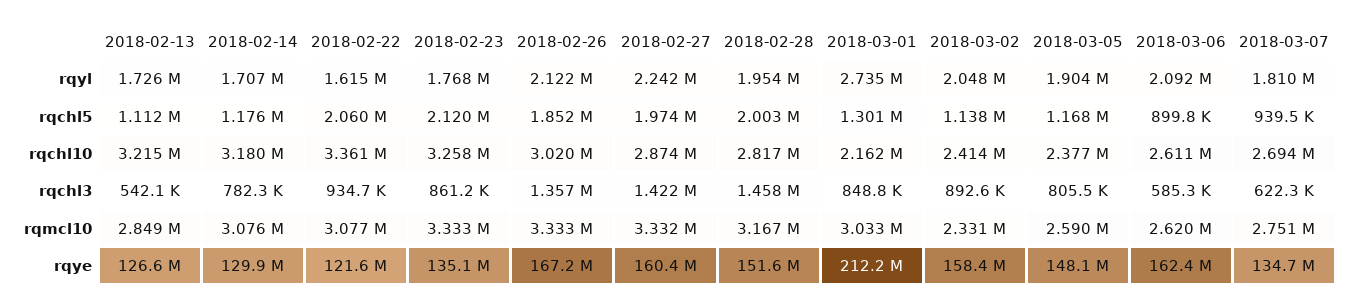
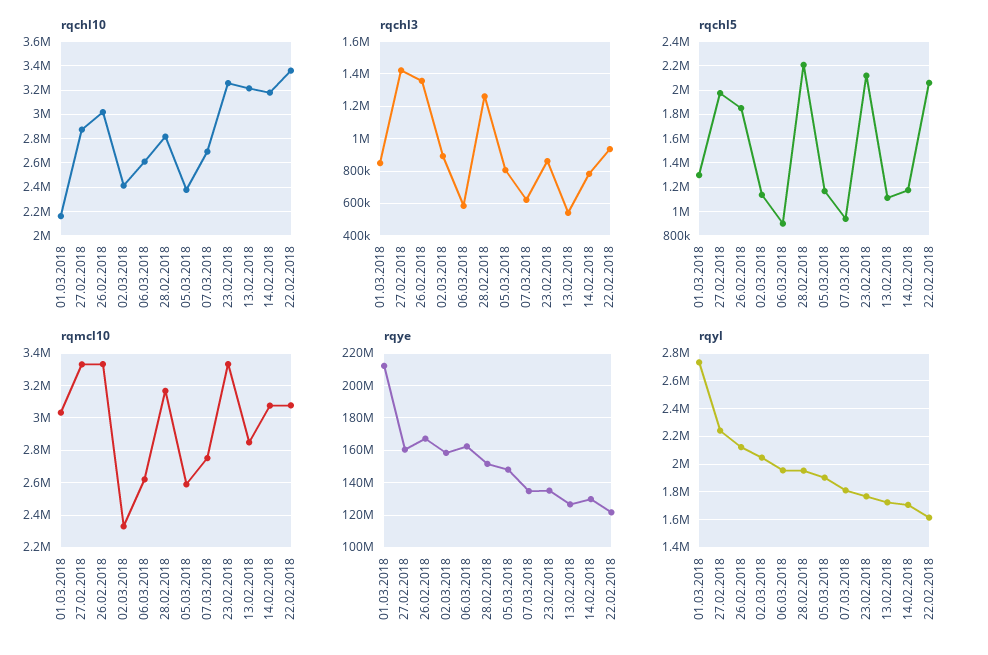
  {
    "rqyl": {
      "2018-02-13": 1726000,
      "2018-02-14": 1707000,
      "2018-02-22": 1615000,
      "2018-02-23": 1768000,
      "2018-02-26": 2122000,
      "2018-02-27": 2242000,
      "2018-02-28": 1954000,
      "2018-03-01": 2735000,
      "2018-03-02": 2048000,
      "2018-03-05": 1904000,
-     "2018-03-06": 2092000,
+     "2018-03-06": 1950000,
      "2018-03-07": 1810000
    },
    "rqchl5": {
      "2018-02-13": 1112000,
      "2018-02-14": 1176000,
      "2018-02-22": 2060000,
      "2018-02-23": 2120000,
      "2018-02-26": 1852000,
      "2018-02-27": 1974000,
-     "2018-02-28": 2003000,
+     "2018-02-28": 2200000,
      "2018-03-01": 1301000,
      "2018-03-02": 1138000,
      "2018-03-05": 1168000,
      "2018-03-06": 899800,
      "2018-03-07": 939500
    },
    "rqchl10": {
      "2018-02-13": 3215000,
      "2018-02-14": 3180000,
      "2018-02-22": 3361000,
      "2018-02-23": 3258000,
      "2018-02-26": 3020000,
      "2018-02-27": 2874000,
      "2018-02-28": 2817000,
      "2018-03-01": 2162000,
      "2018-03-02": 2414000,
      "2018-03-05": 2377000,
      "2018-03-06": 2611000,
      "2018-03-07": 2694000
    },
    "rqchl3": {
      "2018-02-13": 542100,
      "2018-02-14": 782300,
      "2018-02-22": 934700,
      "2018-02-23": 861200,
      "2018-02-26": 1357000,
      "2018-02-27": 1422000,
-     "2018-02-28": 1458000,
+     "2018-02-28": 1250000,
      "2018-03-01": 848800,
      "2018-03-02": 892600,
      "2018-03-05": 805500,
      "2018-03-06": 585300,
      "2018-03-07": 622300
    },
    "rqmcl10": {
      "2018-02-13": 2849000,
      "2018-02-14": 3076000,
      "2018-02-22": 3077000,
      "2018-02-23": 3333000,
      "2018-02-26": 3333000,
      "2018-02-27": 3332000,
      "2018-02-28": 3167000,
      "2018-03-01": 3033000,
      "2018-03-02": 2331000,
      "2018-03-05": 2590000,
      "2018-03-06": 2620000,
      "2018-03-07": 2751000
    },
    "rqye": {
      "2018-02-13": 126600000,
      "2018-02-14": 129900000,
      "2018-02-22": 121600000,
      "2018-02-23": 135100000,
      "2018-02-26": 167200000,
      "2018-02-27": 160400000,
      "2018-02-28": 151600000,
      "2018-03-01": 212200000,
      "2018-03-02": 158400000,
      "2018-03-05": 148100000,
      "2018-03-06": 162400000,
      "2018-03-07": 134700000
    }
  }

